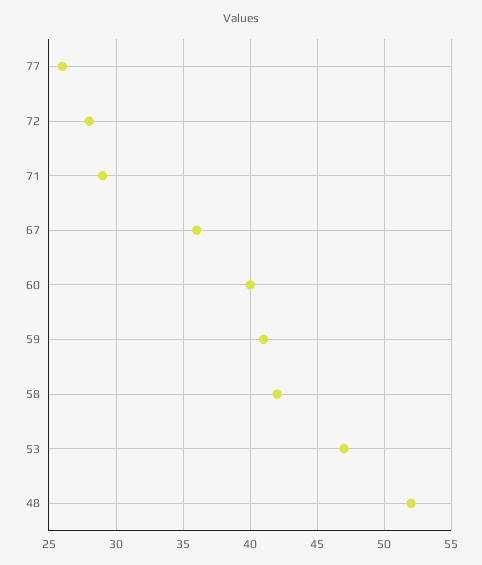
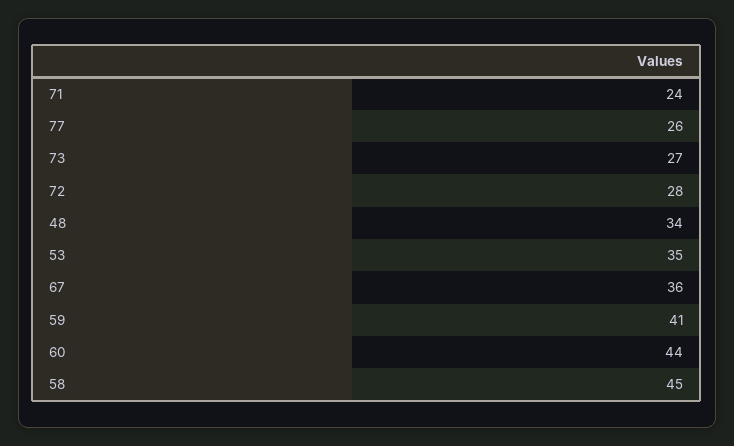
  {
    "77": 26,
    "72": 28,
-   "71": 29,
+   "71": 24,
    "67": 36,
-   "60": 40,
+   "60": 44,
    "59": 41,
-   "58": 42,
+   "58": 45,
-   "53": 47,
+   "53": 35,
-   "48": 52
+   "48": 34,
+   "73": 27
  }

